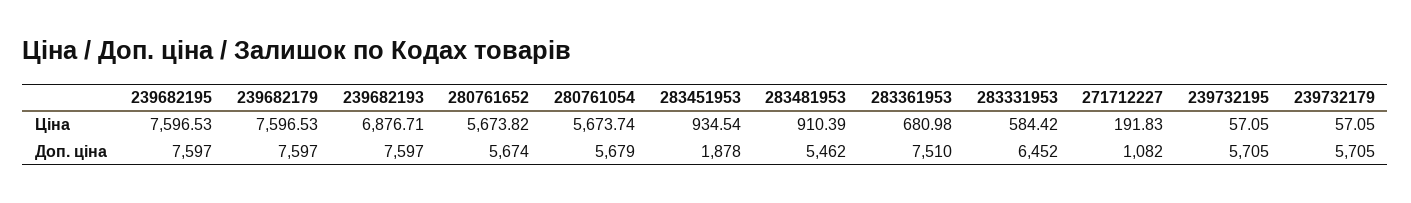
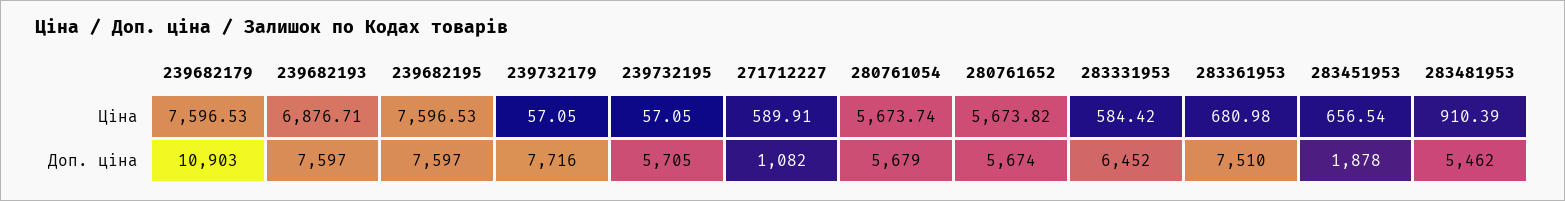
  {
    "239682195": {
      "Ціна": 7596.53,
      "Доп. ціна": 7597
    },
    "239682179": {
      "Ціна": 7596.53,
-     "Доп. ціна": 7597
+     "Доп. ціна": 10903
    },
    "239682193": {
      "Ціна": 6876.71,
      "Доп. ціна": 7597
    },
    "280761652": {
      "Ціна": 5673.82,
      "Доп. ціна": 5674
    },
    "280761054": {
      "Ціна": 5673.74,
      "Доп. ціна": 5679
    },
    "283451953": {
-     "Ціна": 934.54,
+     "Ціна": 656.54,
      "Доп. ціна": 1878
    },
    "283481953": {
      "Ціна": 910.39,
      "Доп. ціна": 5462
    },
    "283361953": {
      "Ціна": 680.98,
      "Доп. ціна": 7510
    },
    "283331953": {
      "Ціна": 584.42,
      "Доп. ціна": 6452
    },
    "271712227": {
-     "Ціна": 191.83,
+     "Ціна": 589.91,
      "Доп. ціна": 1082
    },
    "239732195": {
      "Ціна": 57.05,
      "Доп. ціна": 5705
    },
    "239732179": {
      "Ціна": 57.05,
-     "Доп. ціна": 5705
+     "Доп. ціна": 7716
    }
  }

